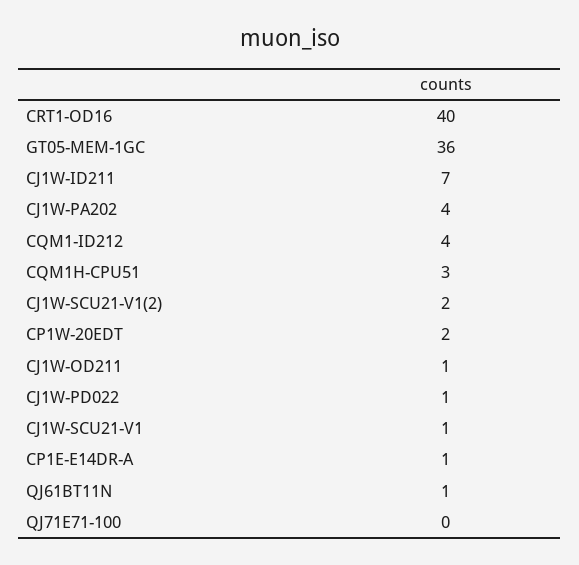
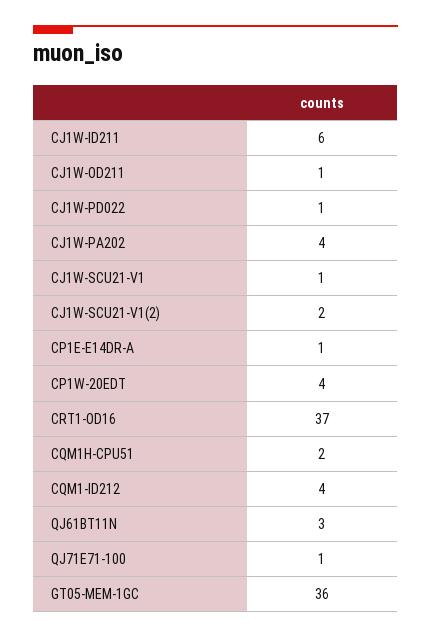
  {
-   "CRT1-OD16": 40,
+   "CRT1-OD16": 37,
    "GT05-MEM-1GC": 36,
-   "CJ1W-ID211": 7,
+   "CJ1W-ID211": 6,
    "CJ1W-PA202": 4,
    "CQM1-ID212": 4,
-   "CQM1H-CPU51": 3,
+   "CQM1H-CPU51": 2,
    "CJ1W-SCU21-V1(2)": 2,
-   "CP1W-20EDT": 2,
+   "CP1W-20EDT": 4,
    "CJ1W-OD211": 1,
    "CJ1W-PD022": 1,
    "CJ1W-SCU21-V1": 1,
    "CP1E-E14DR-A": 1,
-   "QJ61BT11N": 1,
+   "QJ61BT11N": 3,
-   "QJ71E71-100": 0
+   "QJ71E71-100": 1
  }

